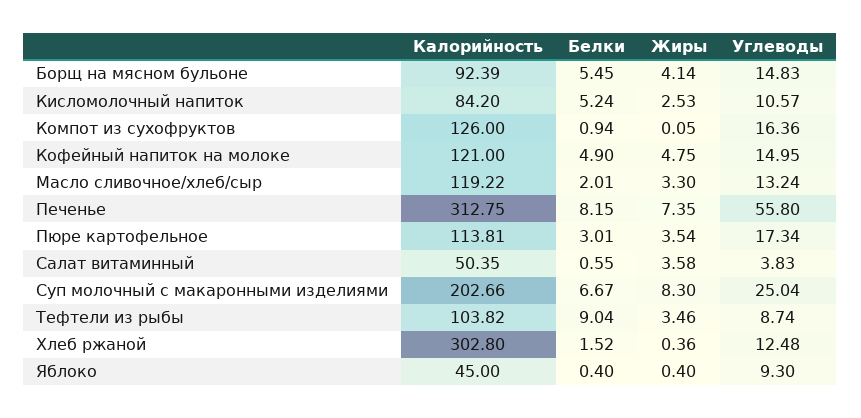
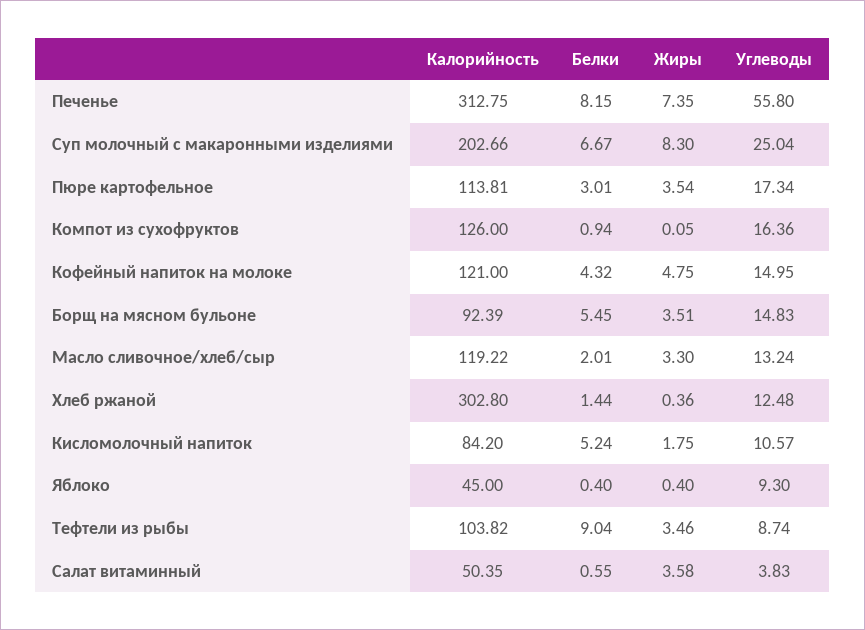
  {
    "Калорийность": {
      "Борщ на мясном бульоне": 92.39,
      "Кисломолочный напиток": 84.2,
      "Компот из сухофруктов": 126,
      "Кофейный напиток на молоке": 121,
      "Масло сливочное/хлеб/сыр": 119.22,
      "Печенье": 312.75,
      "Пюре картофельное": 113.81,
      "Салат витаминный": 50.35,
      "Суп молочный с макаронными изделиями": 202.66,
      "Тефтели из рыбы": 103.82,
      "Хлеб ржаной": 302.8,
      "Яблоко": 45
    },
    "Белки": {
      "Борщ на мясном бульоне": 5.45,
      "Кисломолочный напиток": 5.24,
      "Компот из сухофруктов": 0.94,
-     "Кофейный напиток на молоке": 4.9,
+     "Кофейный напиток на молоке": 4.32,
      "Масло сливочное/хлеб/сыр": 2.01,
      "Печенье": 8.15,
      "Пюре картофельное": 3.01,
      "Салат витаминный": 0.55,
      "Суп молочный с макаронными изделиями": 6.67,
      "Тефтели из рыбы": 9.04,
-     "Хлеб ржаной": 1.52,
+     "Хлеб ржаной": 1.44,
      "Яблоко": 0.4
    },
    "Жиры": {
-     "Борщ на мясном бульоне": 4.14,
+     "Борщ на мясном бульоне": 3.51,
-     "Кисломолочный напиток": 2.53,
+     "Кисломолочный напиток": 1.75,
      "Компот из сухофруктов": 0.05,
      "Кофейный напиток на молоке": 4.75,
      "Масло сливочное/хлеб/сыр": 3.3,
      "Печенье": 7.35,
      "Пюре картофельное": 3.54,
      "Салат витаминный": 3.58,
      "Суп молочный с макаронными изделиями": 8.3,
      "Тефтели из рыбы": 3.46,
      "Хлеб ржаной": 0.36,
      "Яблоко": 0.4
    },
    "Углеводы": {
      "Борщ на мясном бульоне": 14.83,
      "Кисломолочный напиток": 10.57,
      "Компот из сухофруктов": 16.36,
      "Кофейный напиток на молоке": 14.95,
      "Масло сливочное/хлеб/сыр": 13.24,
      "Печенье": 55.8,
      "Пюре картофельное": 17.34,
      "Салат витаминный": 3.83,
      "Суп молочный с макаронными изделиями": 25.04,
      "Тефтели из рыбы": 8.74,
      "Хлеб ржаной": 12.48,
      "Яблоко": 9.3
    }
  }

